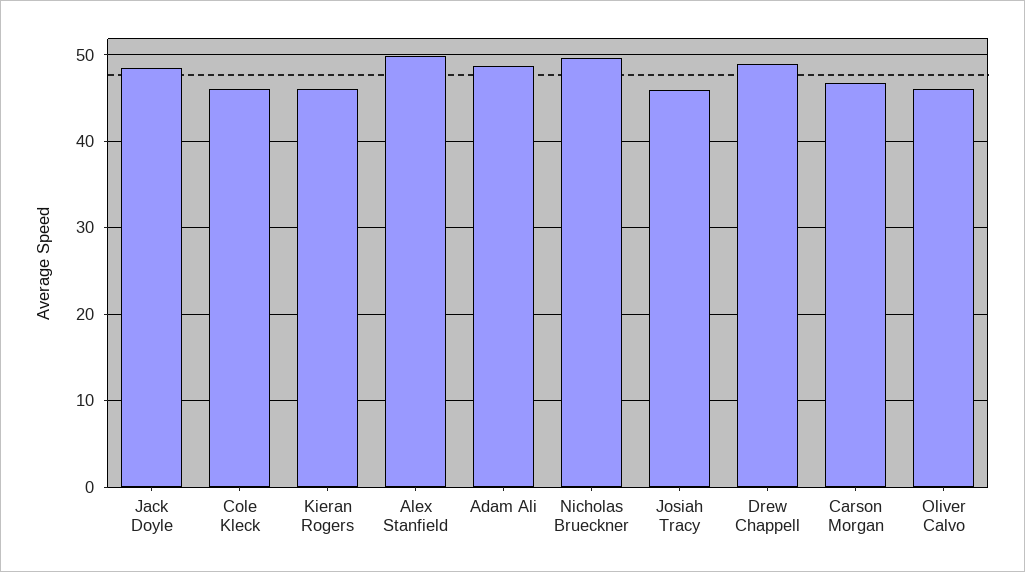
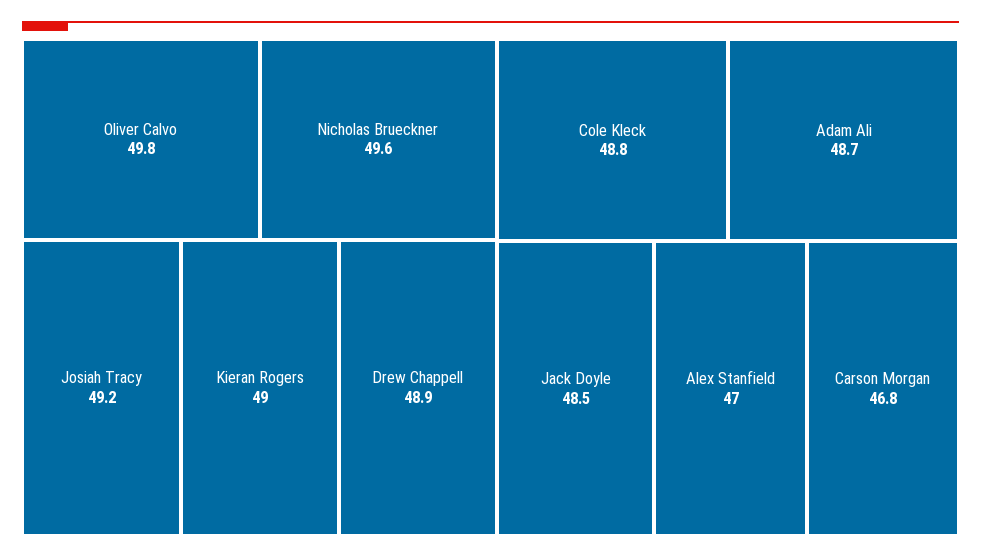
  {
    "Jack Doyle": 48.5,
-   "Cole Kleck": 46,
+   "Cole Kleck": 48.8,
-   "Kieran Rogers": 46,
+   "Kieran Rogers": 49,
-   "Alex Stanfield": 50,
+   "Alex Stanfield": 47,
    "Adam Ali": 48.7,
    "Nicholas Brueckner": 49.6,
-   "Josiah Tracy": 46,
+   "Josiah Tracy": 49.2,
    "Drew Chappell": 48.9,
    "Carson Morgan": 46.8,
-   "Oliver Calvo": 46
+   "Oliver Calvo": 49.8
  }

